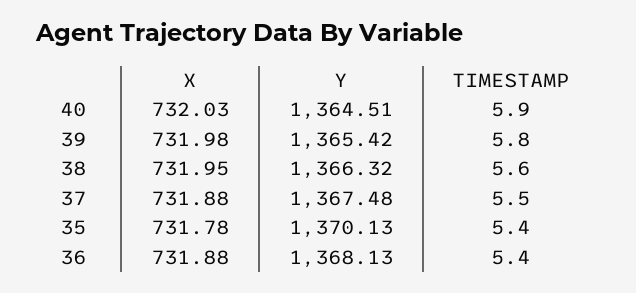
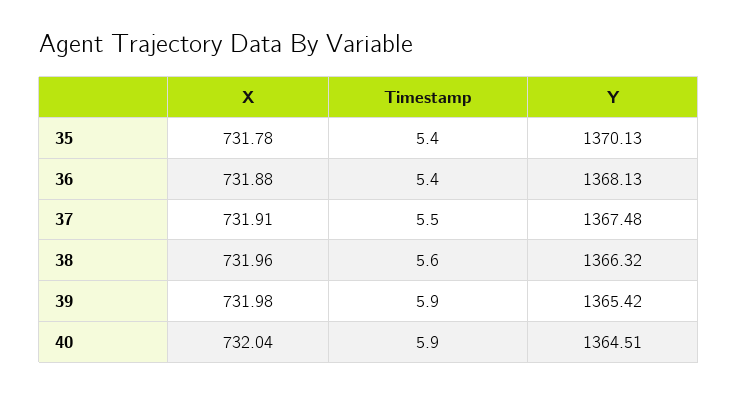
  {
    "X": {
-     "40": 732.03,
+     "40": 732.04,
      "39": 731.98,
-     "38": 731.95,
+     "38": 731.96,
-     "37": 731.88,
+     "37": 731.91,
      "35": 731.78,
      "36": 731.88
    },
    "Y": {
      "40": 1364.51,
      "39": 1365.42,
      "38": 1366.32,
      "37": 1367.48,
      "35": 1370.13,
      "36": 1368.13
    },
    "TIMESTAMP": {
      "40": 5.9,
-     "39": 5.8,
+     "39": 5.9,
      "38": 5.6,
      "37": 5.5,
      "35": 5.4,
      "36": 5.4
    }
  }

